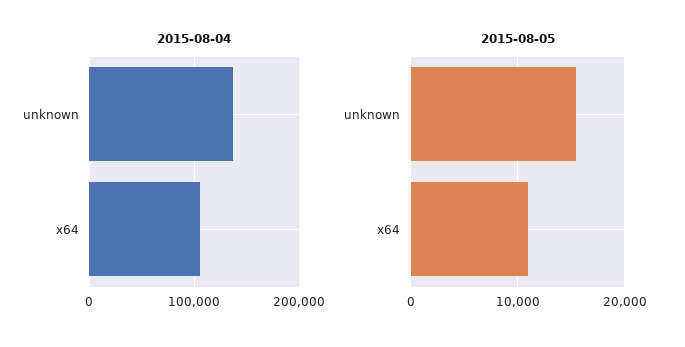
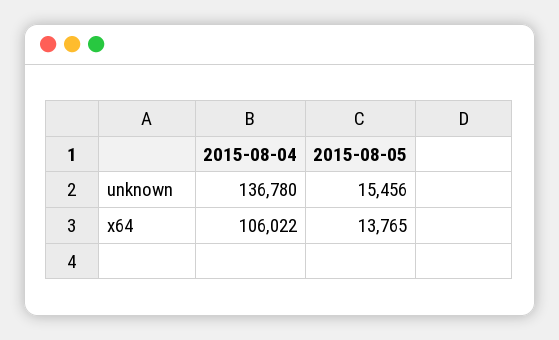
  {
    "2015-08-04": {
      "unknown": 136780,
      "x64": 106022
    },
    "2015-08-05": {
      "unknown": 15456,
-     "x64": 11000
+     "x64": 13765
    }
  }

